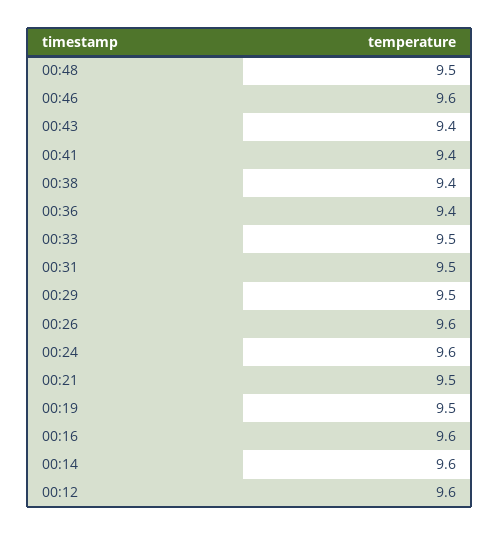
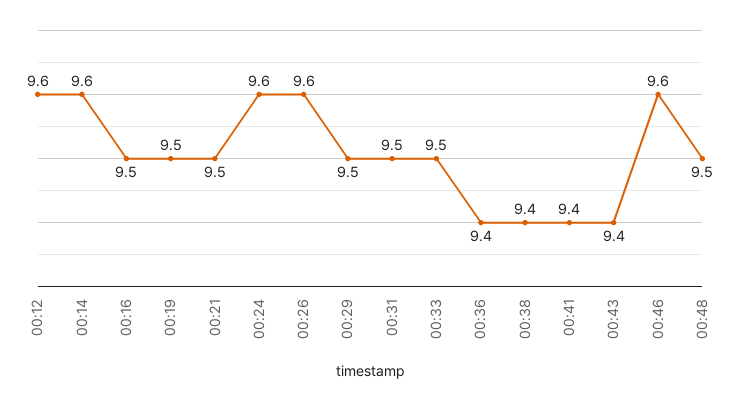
  {
    "00:48": 9.5,
    "00:46": 9.6,
    "00:43": 9.4,
    "00:41": 9.4,
    "00:38": 9.4,
    "00:36": 9.4,
    "00:33": 9.5,
    "00:31": 9.5,
    "00:29": 9.5,
    "00:26": 9.6,
    "00:24": 9.6,
    "00:21": 9.5,
    "00:19": 9.5,
-   "00:16": 9.6,
+   "00:16": 9.5,
    "00:14": 9.6,
    "00:12": 9.6
  }

